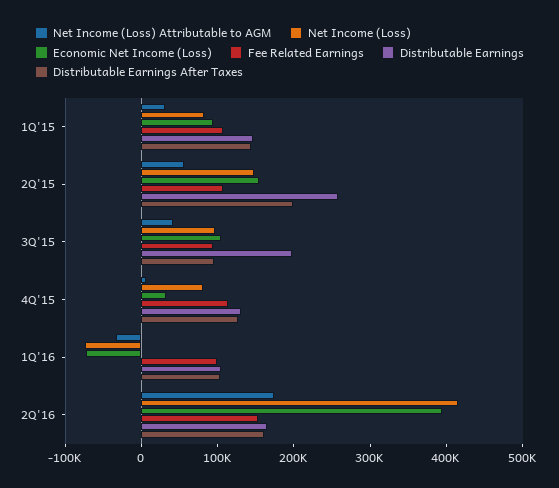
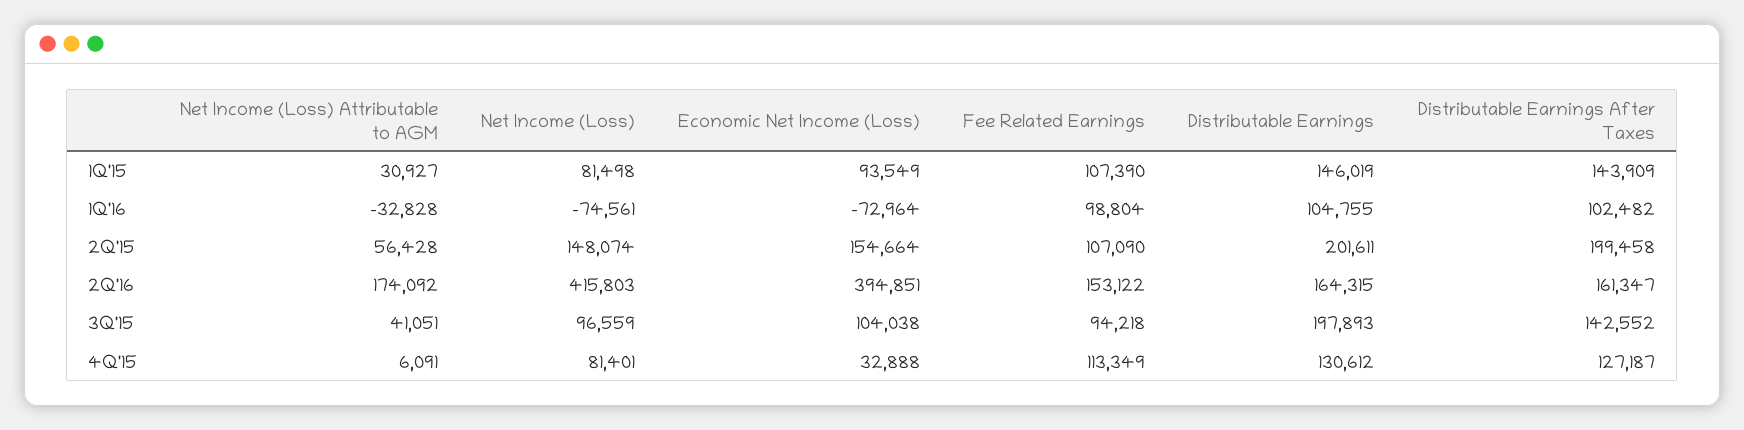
  {
    "Net Income (Loss) Attributable to AGM": {
      "1Q'15": 30927,
      "2Q'15": 56428,
      "3Q'15": 41051,
      "4Q'15": 6091,
      "1Q'16": -32828,
      "2Q'16": 174092
    },
    "Net Income (Loss)": {
      "1Q'15": 81498,
      "2Q'15": 148074,
      "3Q'15": 96559,
      "4Q'15": 81401,
      "1Q'16": -74561,
      "2Q'16": 415803
    },
    "Economic Net Income (Loss)": {
      "1Q'15": 93549,
      "2Q'15": 154664,
      "3Q'15": 104038,
      "4Q'15": 32888,
      "1Q'16": -72964,
      "2Q'16": 394851
    },
    "Fee Related Earnings": {
      "1Q'15": 107390,
      "2Q'15": 107090,
      "3Q'15": 94218,
      "4Q'15": 113349,
      "1Q'16": 98804,
      "2Q'16": 153122
    },
    "Distributable Earnings": {
      "1Q'15": 146019,
-     "2Q'15": 260000,
+     "2Q'15": 201611,
      "3Q'15": 197893,
      "4Q'15": 130612,
      "1Q'16": 104755,
      "2Q'16": 164315
    },
    "Distributable Earnings After Taxes": {
      "1Q'15": 143909,
      "2Q'15": 199458,
-     "3Q'15": 100000,
+     "3Q'15": 142552,
      "4Q'15": 127187,
      "1Q'16": 102482,
      "2Q'16": 161347
    }
  }

